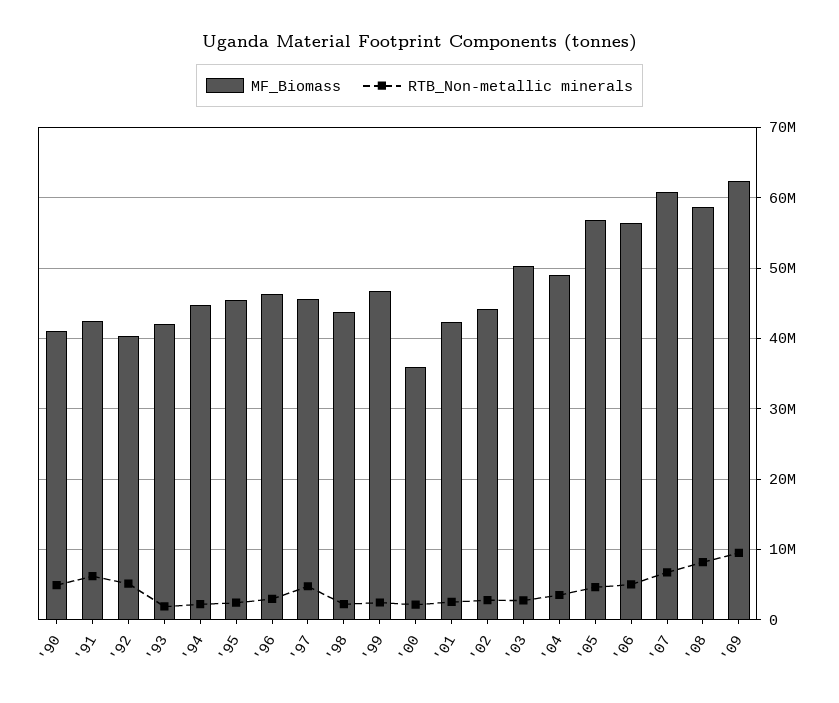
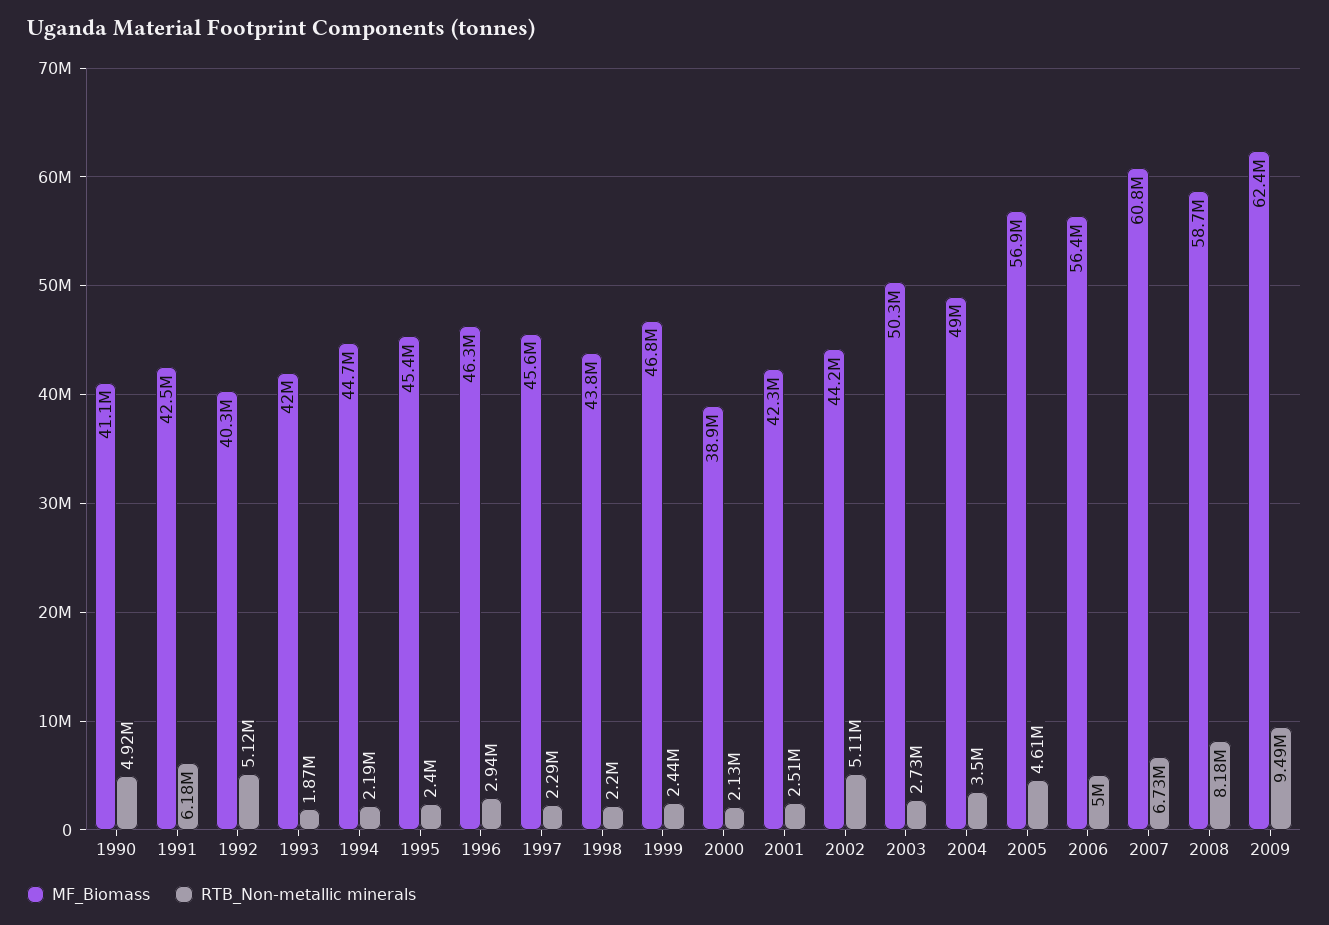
  {
    "MF_Biomass": {
      "'90": 41100000,
      "'91": 42500000,
      "'92": 40300000,
      "'93": 42000000,
      "'94": 44700000,
      "'95": 45400000,
      "'96": 46300000,
      "'97": 45600000,
      "'98": 43800000,
      "'99": 46800000,
-     "'00": 36000000,
+     "'00": 38900000,
      "'01": 42300000,
      "'02": 44200000,
      "'03": 50300000,
      "'04": 49000000,
      "'05": 56900000,
      "'06": 56400000,
      "'07": 60800000,
      "'08": 58700000,
      "'09": 62400000
    },
    "RTB_Non-metallic minerals": {
      "'90": 4920000,
      "'91": 6180000,
      "'92": 5120000,
      "'93": 1870000,
      "'94": 2190000,
      "'95": 2400000,
      "'96": 2940000,
-     "'97": 5000000,
+     "'97": 2290000,
      "'98": 2200000,
      "'99": 2440000,
      "'00": 2130000,
      "'01": 2510000,
-     "'02": 3000000,
+     "'02": 5110000,
      "'03": 2730000,
      "'04": 3500000,
      "'05": 4610000,
      "'06": 5000000,
      "'07": 6730000,
      "'08": 8180000,
      "'09": 9490000
    }
  }

